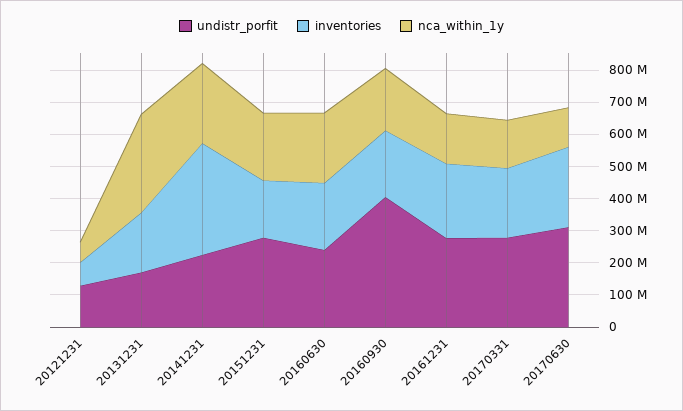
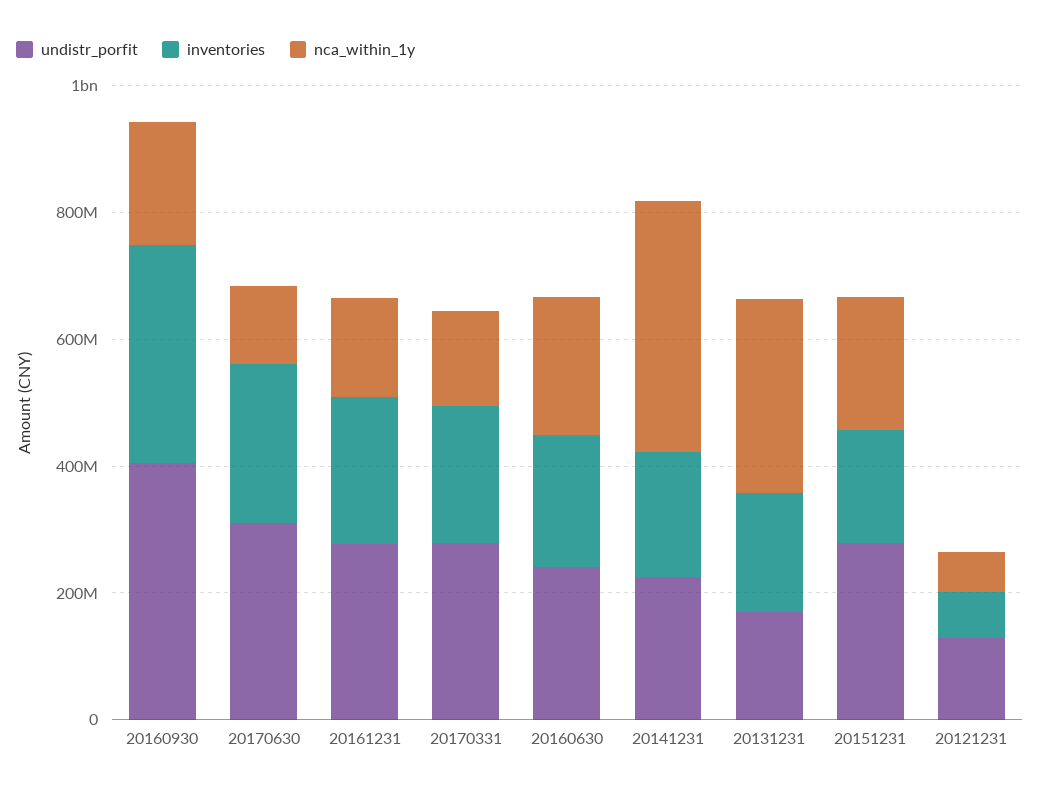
  {
    "undistr_porfit": {
      "20121231": 125000000,
      "20131231": 175000000,
      "20141231": 225000000,
      "20151231": 275000000,
      "20160630": 250000000,
      "20160930": 400000000,
      "20161231": 275000000,
      "20170331": 275000000,
      "20170630": 300000000
    },
    "inventories": {
      "20121231": 75000000,
      "20131231": 175000000,
-     "20141231": 350000000,
+     "20141231": 200000000,
      "20151231": 175000000,
      "20160630": 200000000,
-     "20160930": 200000000,
+     "20160930": 350000000,
      "20161231": 225000000,
      "20170331": 225000000,
      "20170630": 250000000
    },
    "nca_within_1y": {
      "20121231": 50000000,
      "20131231": 300000000,
-     "20141231": 250000000,
+     "20141231": 400000000,
      "20151231": 200000000,
      "20160630": 225000000,
      "20160930": 200000000,
      "20161231": 150000000,
      "20170331": 150000000,
      "20170630": 125000000
    }
  }

